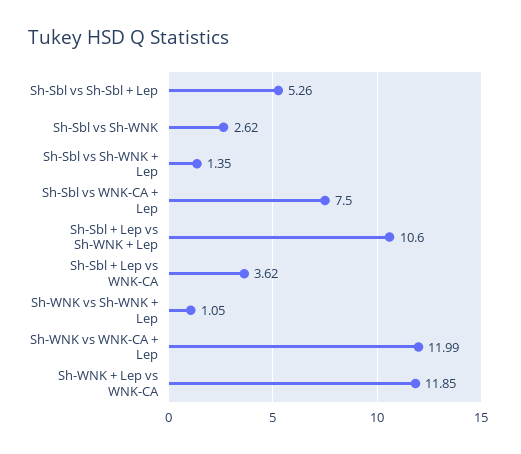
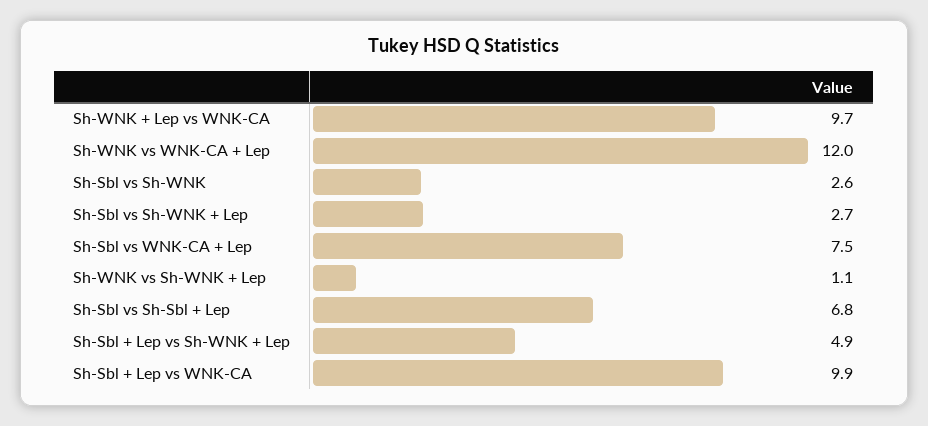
  {
-   "Sh-Sbl vs Sh-Sbl + Lep": 5.26,
+   "Sh-Sbl vs Sh-Sbl + Lep": 6.8,
    "Sh-Sbl vs Sh-WNK": 2.62,
-   "Sh-Sbl vs Sh-WNK + Lep": 1.35,
+   "Sh-Sbl vs Sh-WNK + Lep": 2.7,
    "Sh-Sbl vs WNK-CA + Lep": 7.5,
-   "Sh-Sbl + Lep vs Sh-WNK + Lep": 10.6,
+   "Sh-Sbl + Lep vs Sh-WNK + Lep": 4.9,
-   "Sh-Sbl + Lep vs WNK-CA": 3.62,
+   "Sh-Sbl + Lep vs WNK-CA": 9.9,
    "Sh-WNK vs Sh-WNK + Lep": 1.05,
    "Sh-WNK vs WNK-CA + Lep": 11.99,
-   "Sh-WNK + Lep vs WNK-CA": 11.85
+   "Sh-WNK + Lep vs WNK-CA": 9.7
  }

